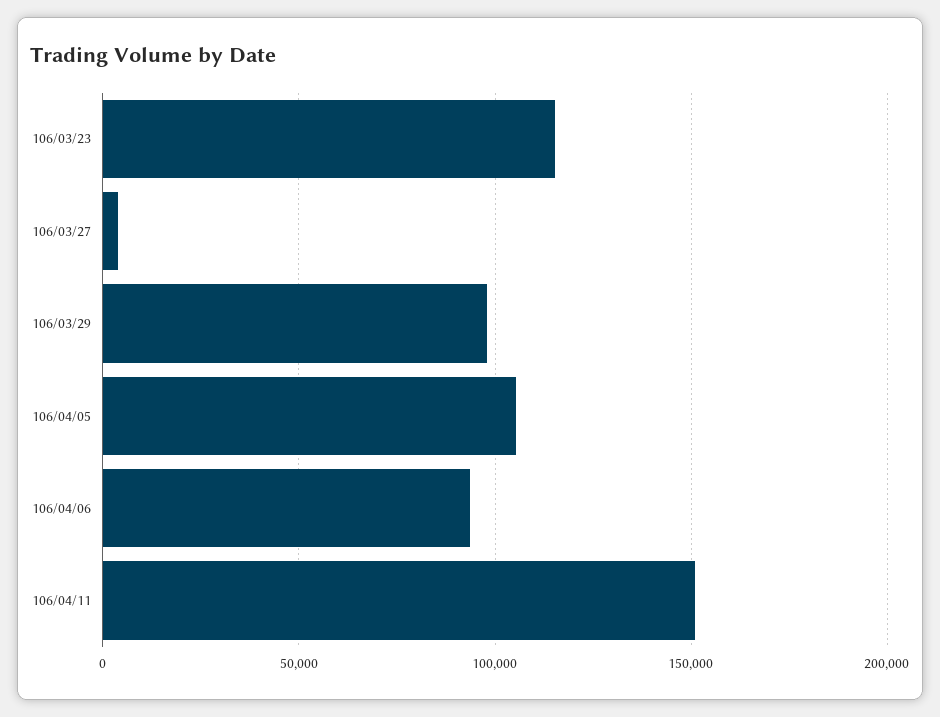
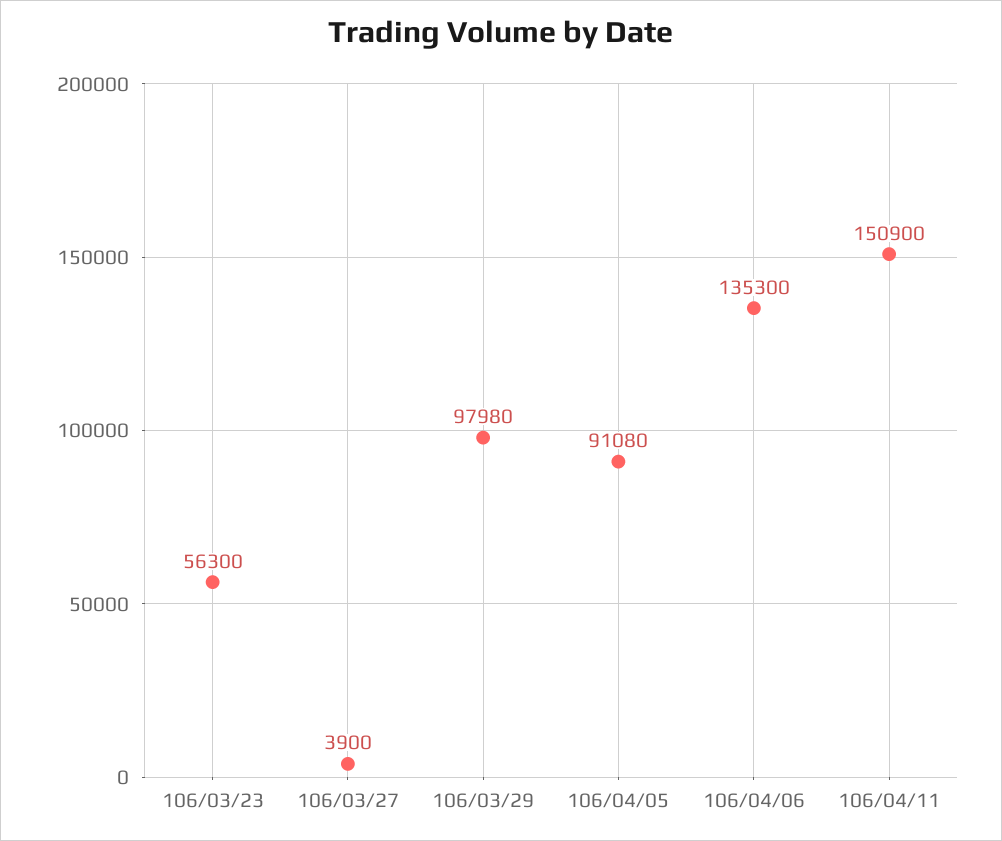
  {
-   "106/03/23": 115000,
+   "106/03/23": 56300,
    "106/03/27": 3900,
    "106/03/29": 97980,
-   "106/04/05": 105000,
+   "106/04/05": 91080,
-   "106/04/06": 95000,
+   "106/04/06": 135300,
    "106/04/11": 150900
  }

